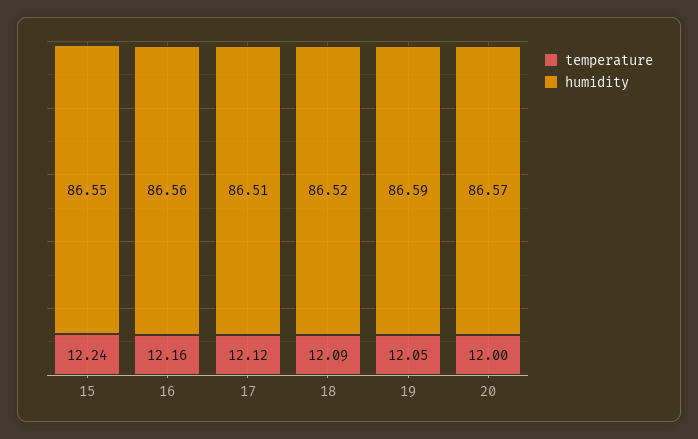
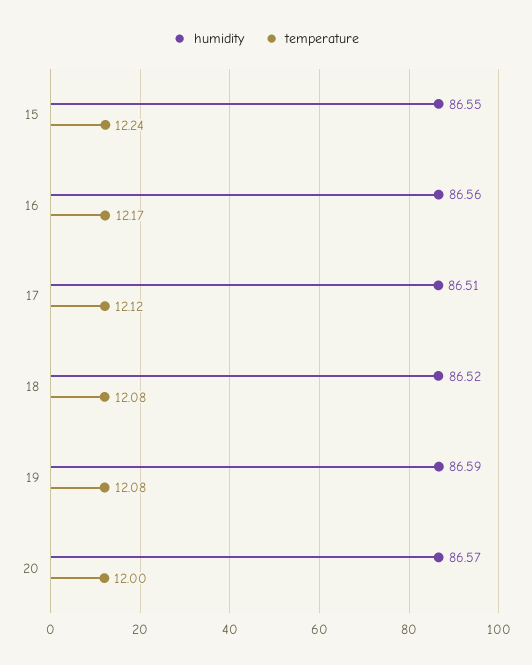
  {
    "temperature": {
      "15": 12.24,
-     "16": 12.16,
+     "16": 12.17,
      "17": 12.12,
-     "18": 12.09,
+     "18": 12.08,
-     "19": 12.05,
+     "19": 12.08,
      "20": 12
    },
    "humidity": {
      "15": 86.55,
      "16": 86.56,
      "17": 86.51,
      "18": 86.52,
      "19": 86.59,
      "20": 86.57
    }
  }

